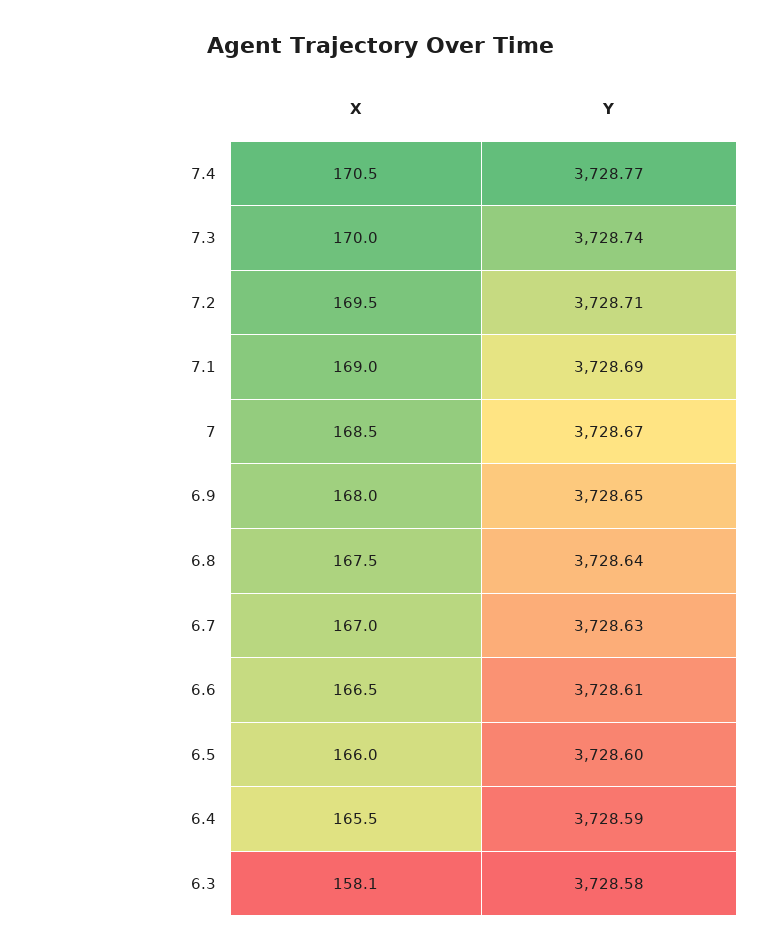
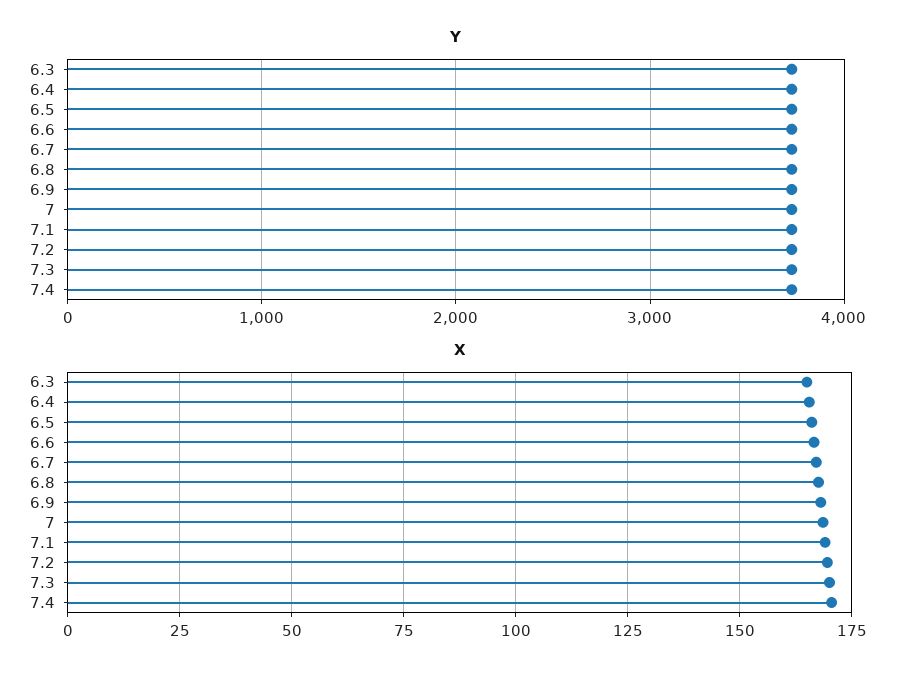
  {
    "X": {
      "7.4": 170.5,
      "7.3": 170,
      "7.2": 169.5,
      "7.1": 169,
      "7": 168.5,
      "6.9": 168,
      "6.8": 167.5,
      "6.7": 167,
      "6.6": 166.5,
      "6.5": 166,
      "6.4": 165.5,
-     "6.3": 158.1
+     "6.3": 165
    },
    "Y": {
      "7.4": 3728.77,
      "7.3": 3728.74,
      "7.2": 3728.71,
      "7.1": 3728.69,
      "7": 3728.67,
      "6.9": 3728.65,
      "6.8": 3728.64,
      "6.7": 3728.63,
      "6.6": 3728.61,
      "6.5": 3728.6,
      "6.4": 3728.59,
      "6.3": 3728.58
    }
  }

